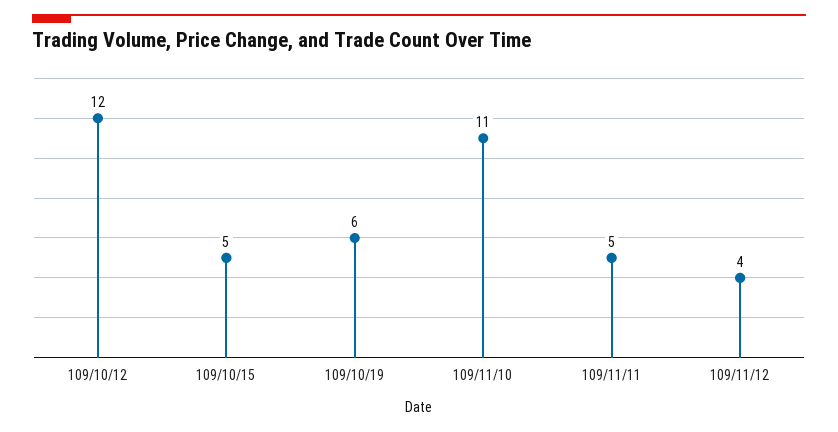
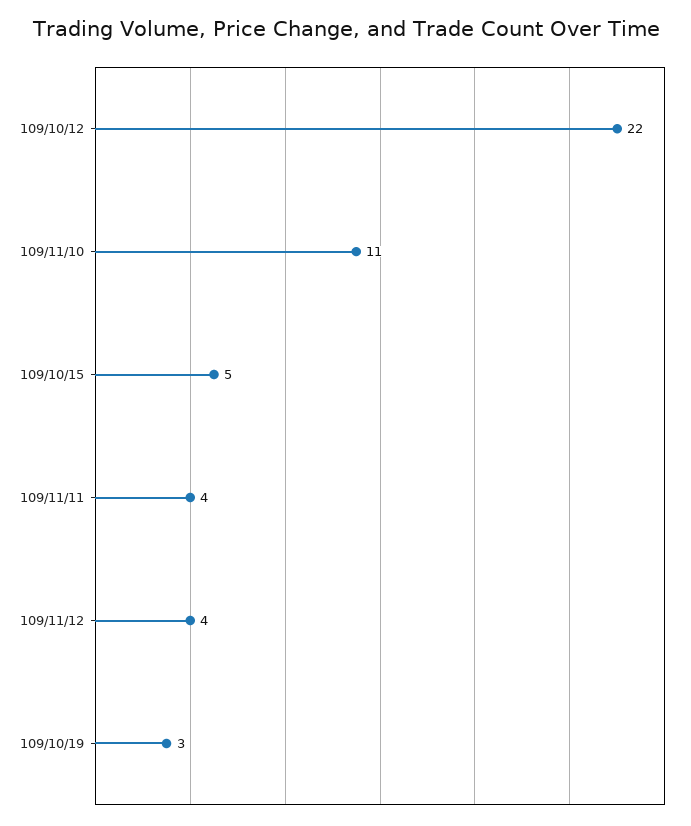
  {
-   "109/10/12": 12,
+   "109/10/12": 22,
    "109/10/15": 5,
-   "109/10/19": 6,
+   "109/10/19": 3,
    "109/11/10": 11,
-   "109/11/11": 5,
+   "109/11/11": 4,
    "109/11/12": 4
  }

